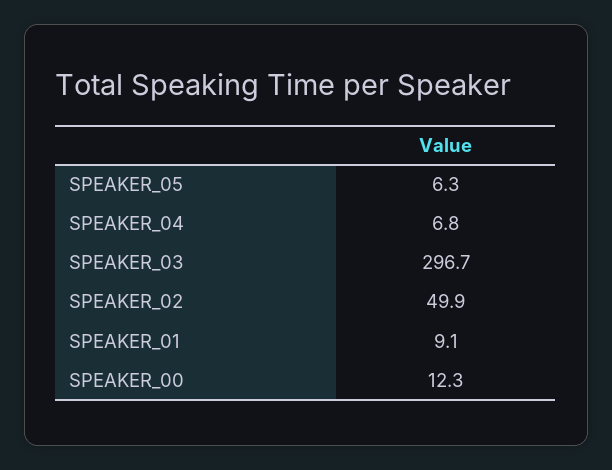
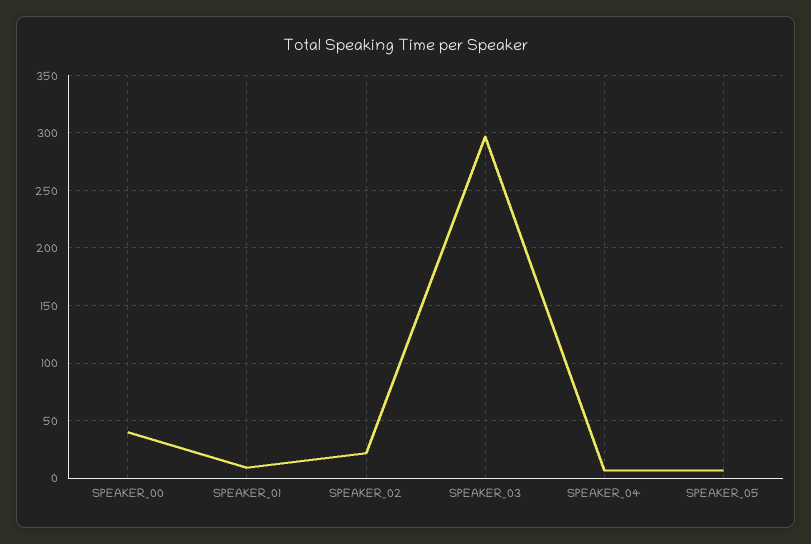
  {
    "SPEAKER_05": 6.3,
    "SPEAKER_04": 6.8,
    "SPEAKER_03": 296.7,
-   "SPEAKER_02": 49.9,
+   "SPEAKER_02": 20,
    "SPEAKER_01": 9.1,
-   "SPEAKER_00": 12.3
+   "SPEAKER_00": 40
  }

